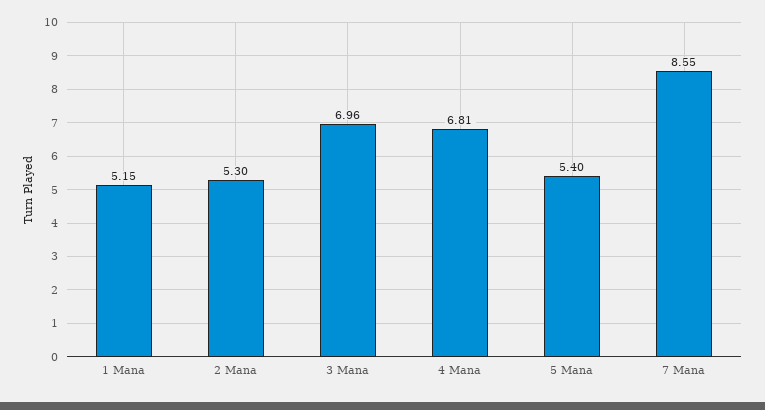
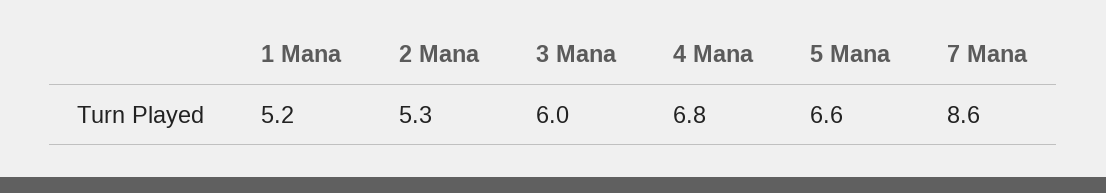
  {
    "1 Mana": 5.15,
    "2 Mana": 5.3,
-   "3 Mana": 6.96,
+   "3 Mana": 6,
    "4 Mana": 6.81,
-   "5 Mana": 5.4,
+   "5 Mana": 6.6,
    "7 Mana": 8.55
  }

